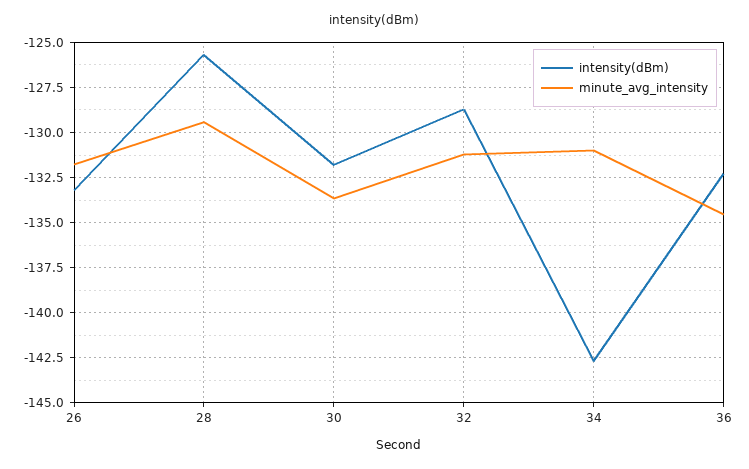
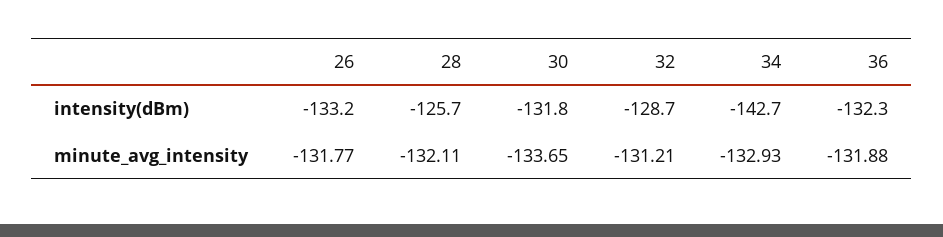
  {
    "intensity(dBm)": {
      "26": -133.2,
      "28": -125.7,
      "30": -131.8,
      "32": -128.7,
      "34": -142.7,
      "36": -132.3
    },
    "minute_avg_intensity": {
      "26": -131.77,
-     "28": -129.5,
+     "28": -132.11,
      "30": -133.65,
      "32": -131.21,
-     "34": -131,
+     "34": -132.93,
-     "36": -134.5
+     "36": -131.88
    }
  }

